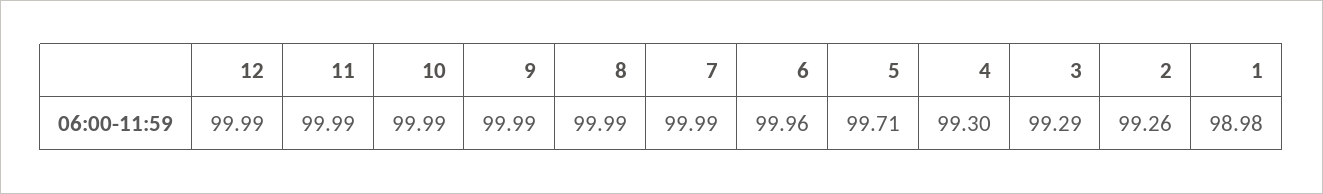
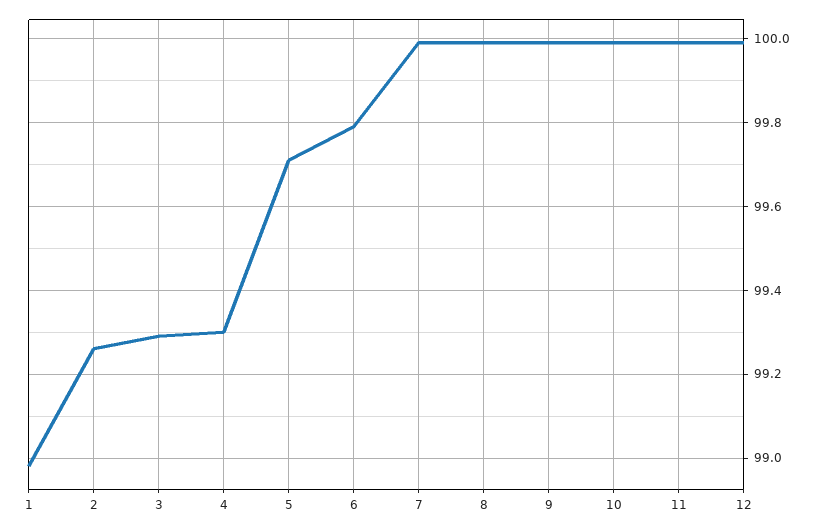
  {
    "12": 99.99,
    "11": 99.99,
    "10": 99.99,
    "9": 99.99,
    "8": 99.99,
    "7": 99.99,
-   "6": 99.96,
+   "6": 99.8,
    "5": 99.71,
    "4": 99.3,
    "3": 99.29,
    "2": 99.26,
    "1": 98.98
  }

